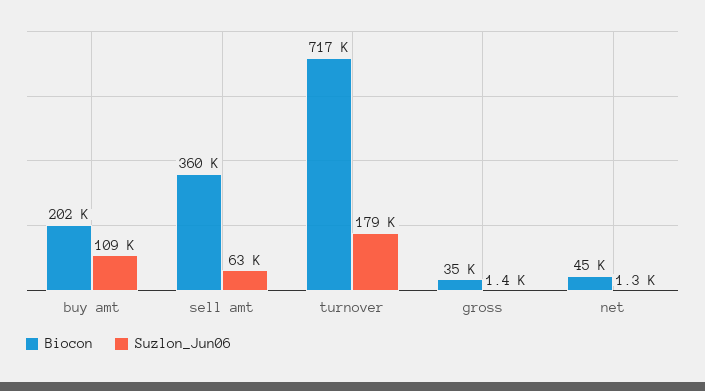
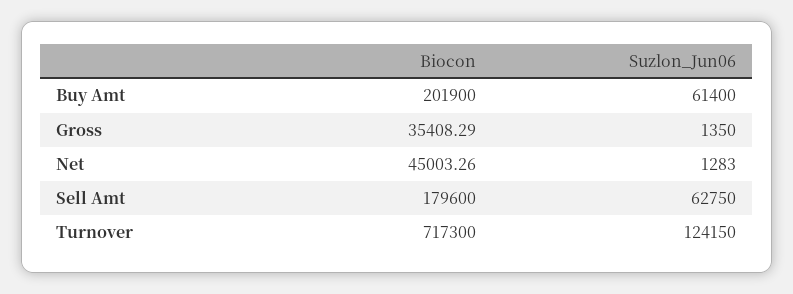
  {
    "Biocon": {
      "buy amt": 201900,
-     "sell amt": 360000,
+     "sell amt": 179600,
      "turnover": 717300,
      "gross": 35408.29,
      "net": 45003.26
    },
    "Suzlon_Jun06": {
-     "buy amt": 109000,
+     "buy amt": 61400,
      "sell amt": 62750,
-     "turnover": 179000,
+     "turnover": 124150,
      "gross": 1350,
      "net": 1283
    }
  }

